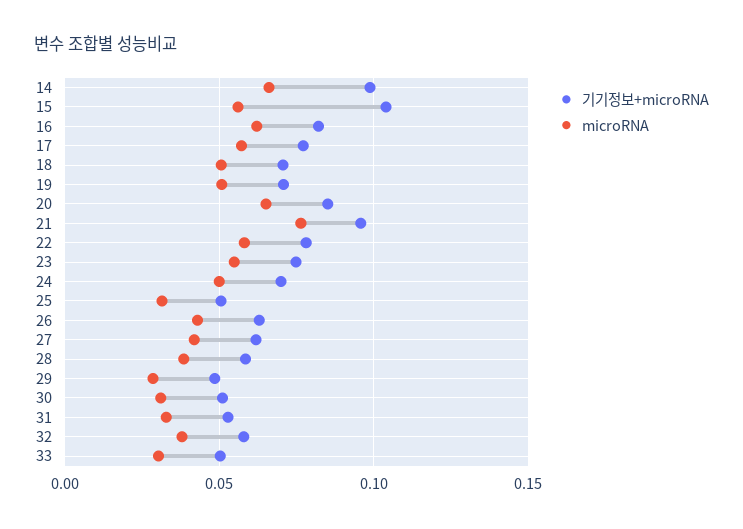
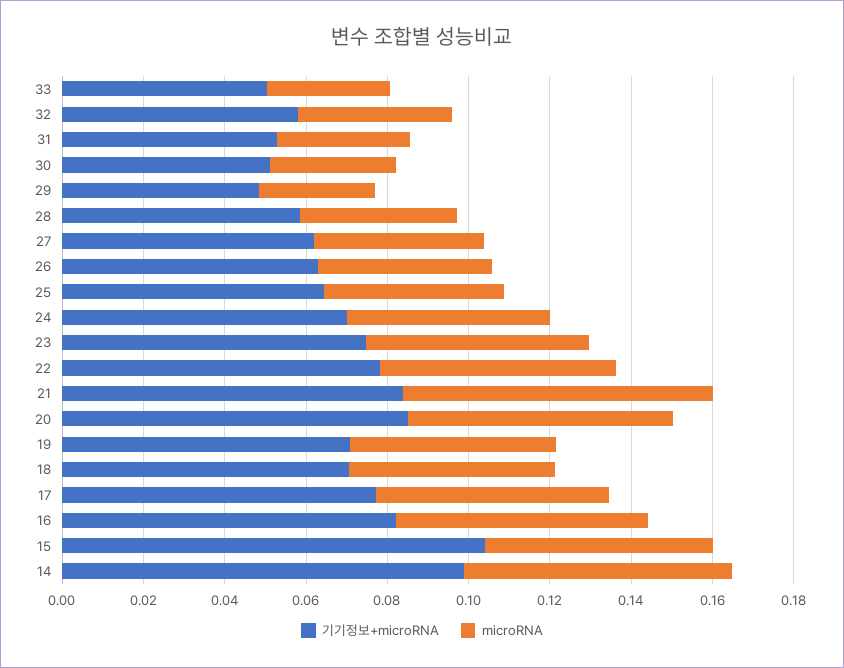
  {
    "기기정보+microRNA": {
      "14": 0.1,
      "15": 0.105,
      "16": 0.08,
      "17": 0.075,
      "18": 0.07,
      "19": 0.07,
      "20": 0.085,
-     "21": 0.095,
+     "21": 0.085,
      "22": 0.08,
      "23": 0.075,
      "24": 0.07,
-     "25": 0.05,
+     "25": 0.065,
      "26": 0.065,
      "27": 0.06,
      "28": 0.06,
      "29": 0.05,
      "30": 0.05,
      "31": 0.055,
      "32": 0.06,
      "33": 0.05
    },
    "microRNA": {
      "14": 0.065,
      "15": 0.055,
      "16": 0.06,
      "17": 0.055,
      "18": 0.05,
      "19": 0.05,
      "20": 0.065,
      "21": 0.075,
      "22": 0.06,
      "23": 0.055,
      "24": 0.05,
-     "25": 0.03,
+     "25": 0.045,
      "26": 0.045,
      "27": 0.04,
      "28": 0.04,
      "29": 0.03,
      "30": 0.03,
      "31": 0.035,
      "32": 0.04,
      "33": 0.03
    }
  }

